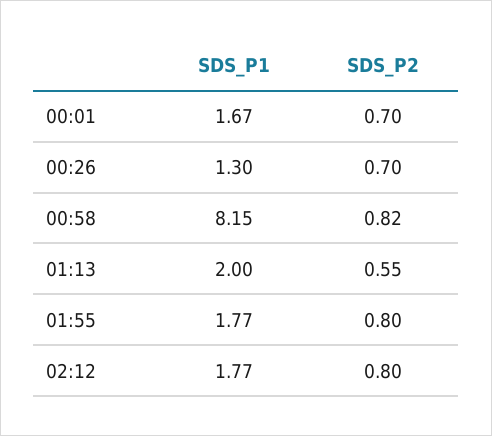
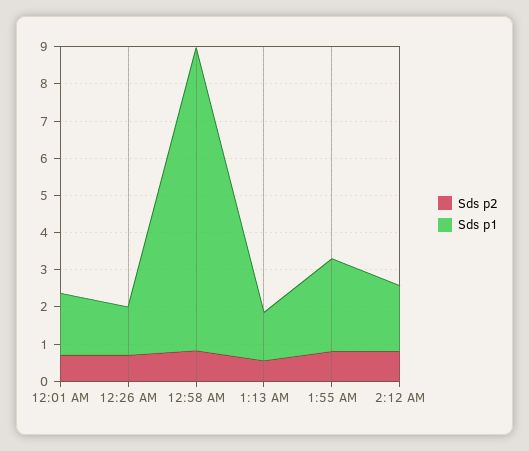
  {
    "SDS_P1": {
      "00:01": 1.67,
      "00:26": 1.3,
      "00:58": 8.15,
-     "01:13": 2,
+     "01:13": 1.25,
-     "01:55": 1.77,
+     "01:55": 2.5,
      "02:12": 1.77
    },
    "SDS_P2": {
      "00:01": 0.7,
      "00:26": 0.7,
      "00:58": 0.82,
      "01:13": 0.55,
      "01:55": 0.8,
      "02:12": 0.8
    }
  }

